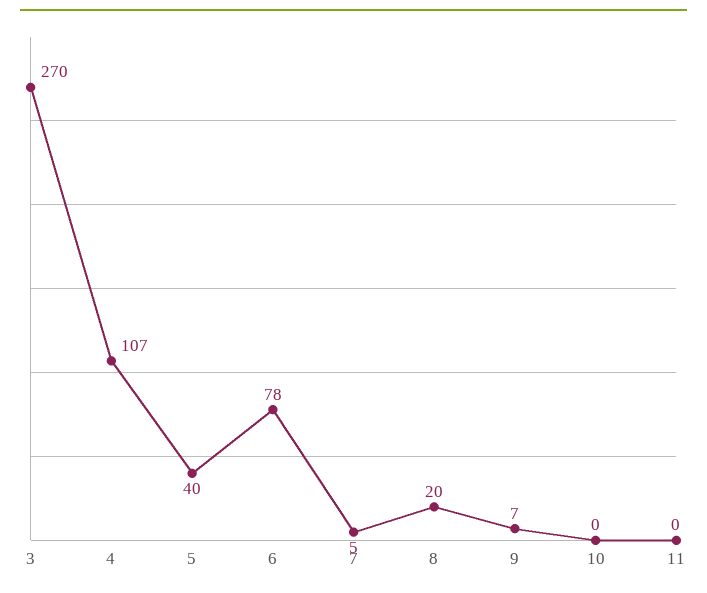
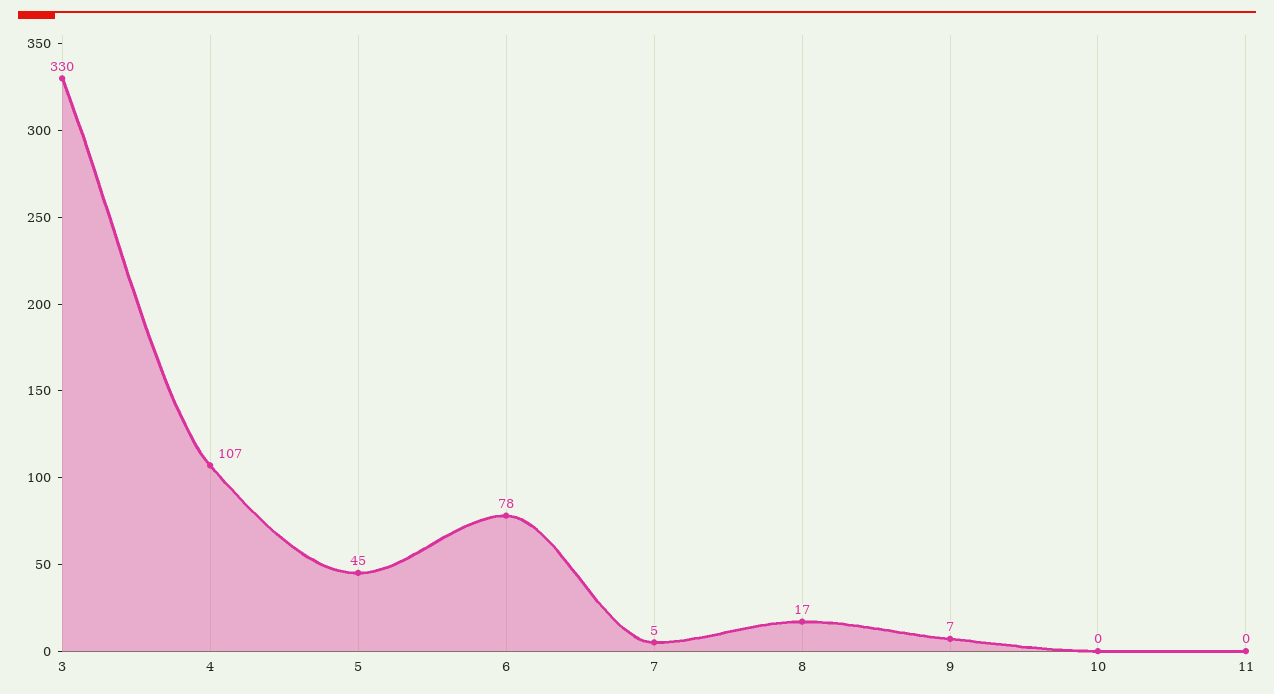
  {
-   "3": 270,
+   "3": 330,
    "4": 107,
-   "5": 40,
+   "5": 45,
    "6": 78,
    "7": 5,
-   "8": 20,
+   "8": 17,
    "9": 7,
    "10": 0,
    "11": 0
  }

